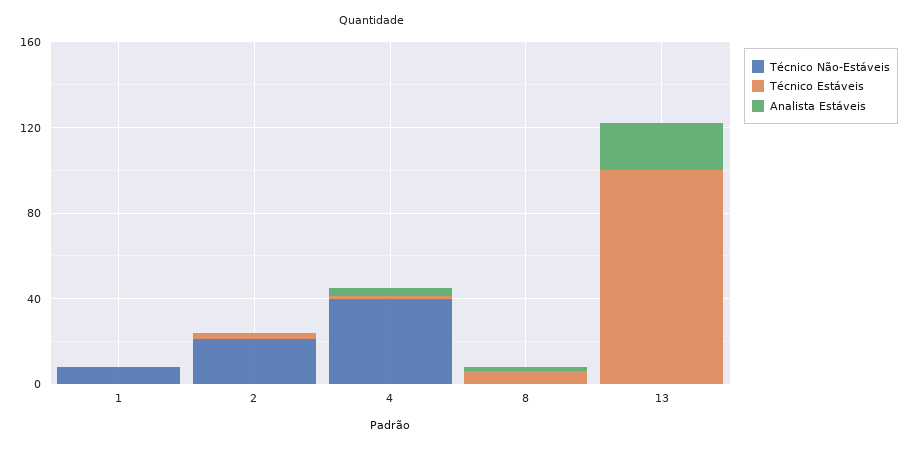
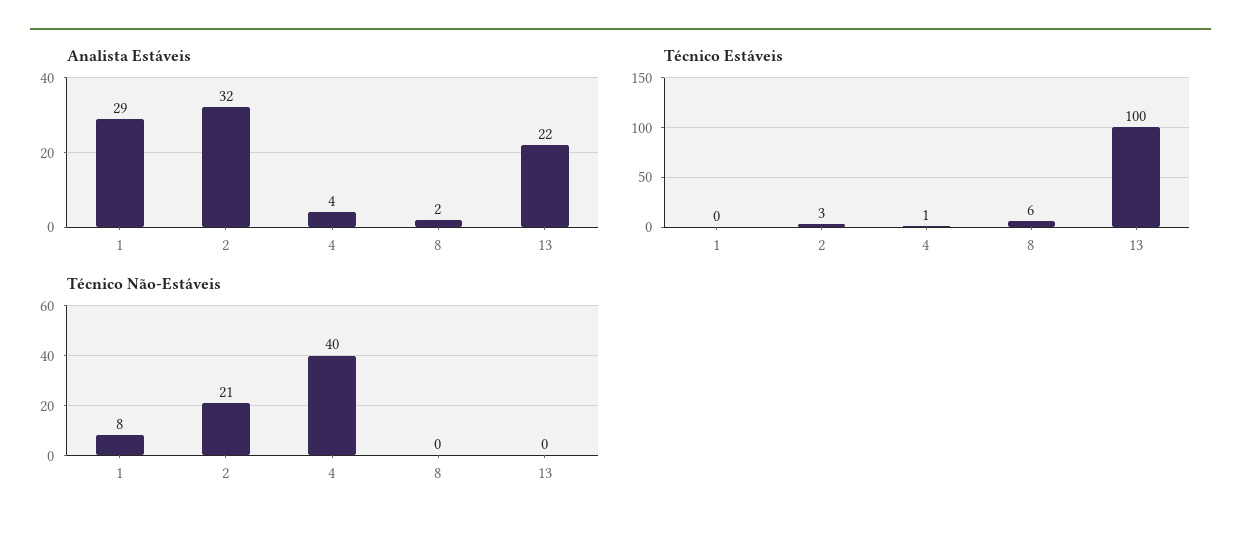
  {
    "Técnico Não-Estáveis": {
      "1": 8,
      "2": 21,
      "4": 40,
      "8": 0,
      "13": 0
    },
    "Técnico Estáveis": {
      "1": 0,
      "2": 3,
      "4": 1,
      "8": 6,
      "13": 100
    },
    "Analista Estáveis": {
-     "1": 0,
+     "1": 29,
-     "2": 0,
+     "2": 32,
      "4": 4,
      "8": 2,
      "13": 22
    }
  }

